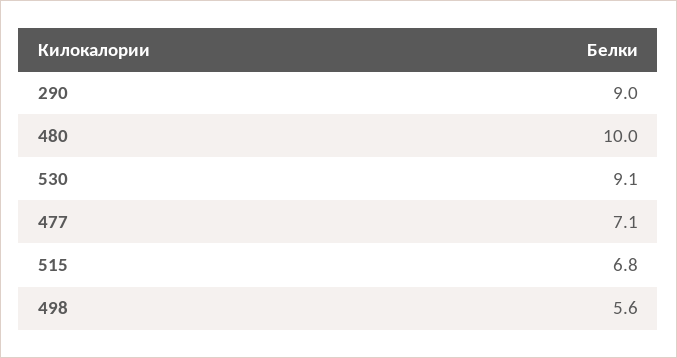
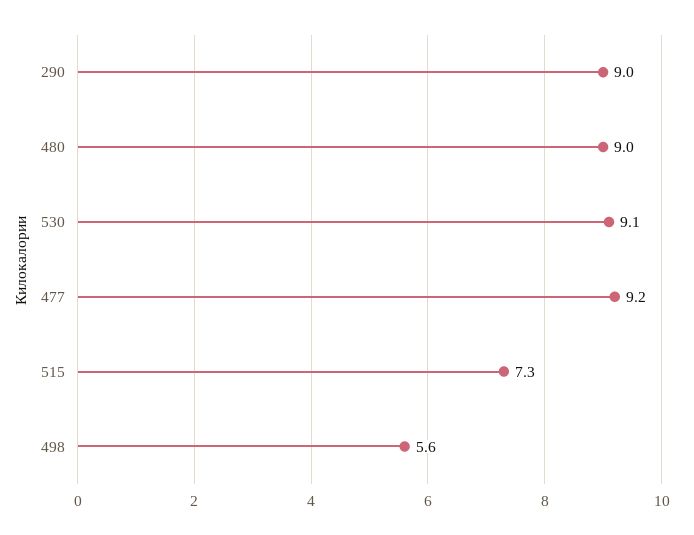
  {
    "290": 9,
-   "480": 10,
+   "480": 9,
    "530": 9.1,
-   "477": 7.1,
+   "477": 9.2,
-   "515": 6.8,
+   "515": 7.3,
    "498": 5.6
  }

